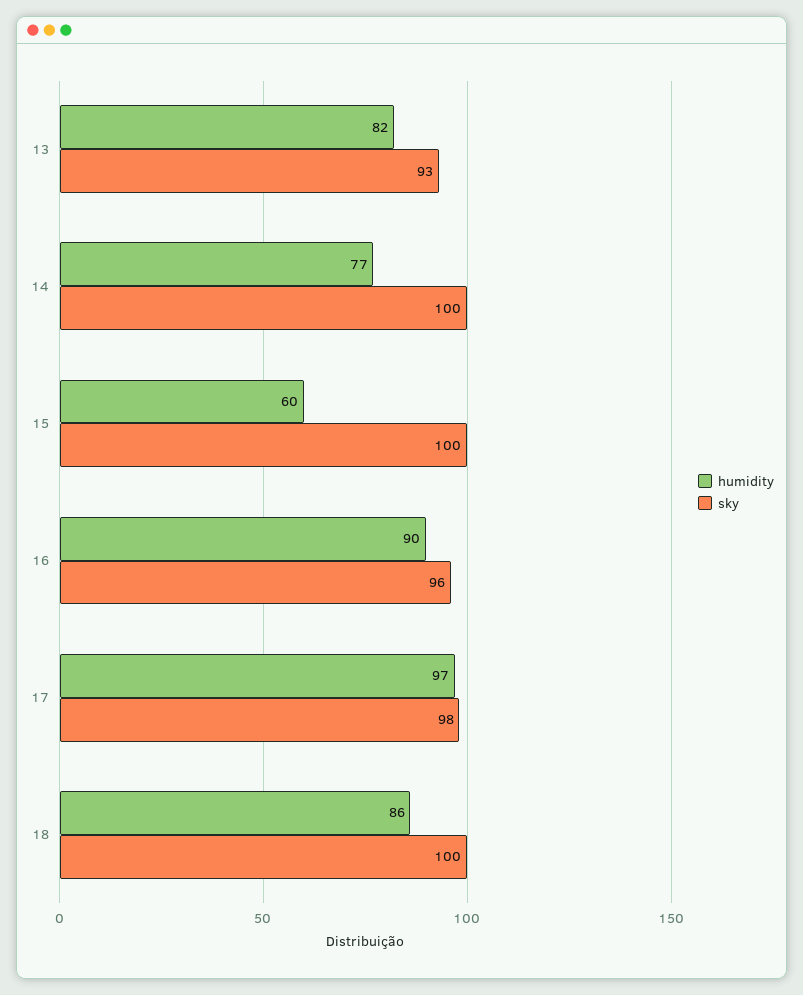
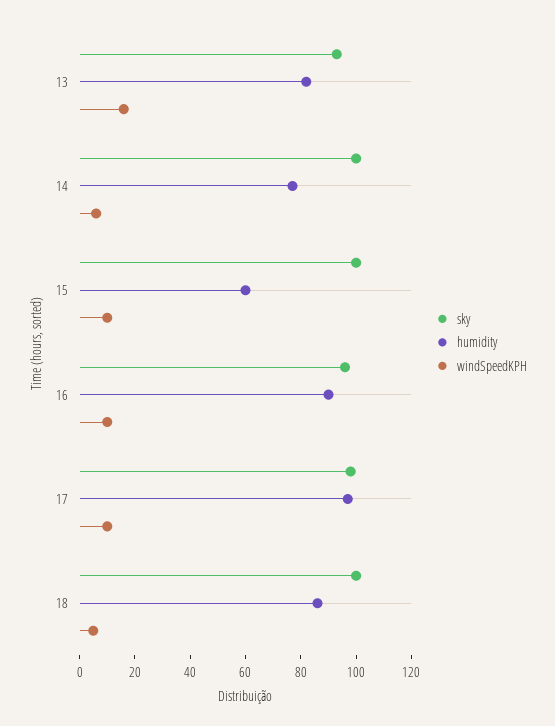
  {
    "humidity": {
      "13": 82,
      "14": 77,
      "15": 60,
      "16": 90,
      "17": 97,
      "18": 86
    },
    "sky": {
      "13": 93,
      "14": 100,
      "15": 100,
      "16": 96,
      "17": 98,
      "18": 100
-   }
+   },
+   "windSpeedKPH": {
+     "13": 15,
+     "14": 5,
+     "15": 10,
+     "16": 10,
+     "17": 10,
+     "18": 5
+   }
  }

